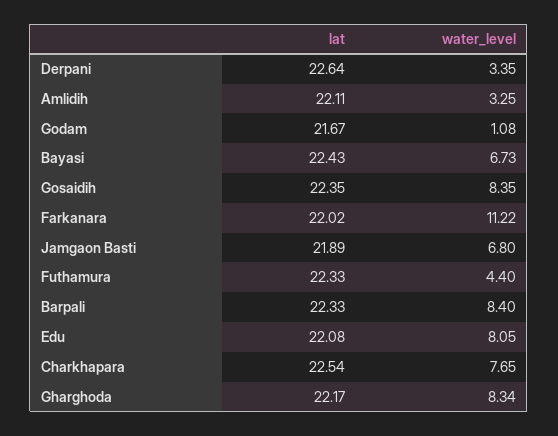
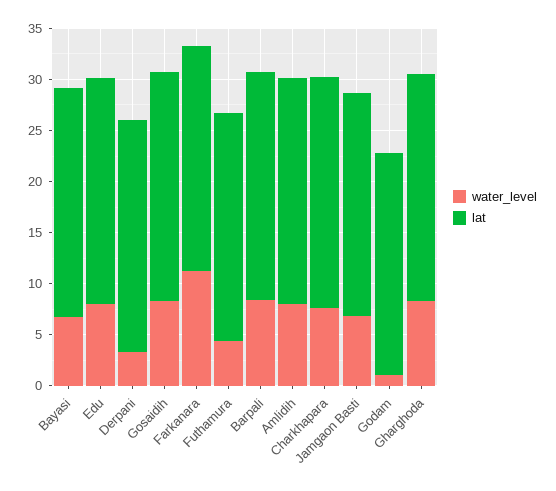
  {
    "lat": {
      "Derpani": 22.64,
      "Amlidih": 22.11,
      "Godam": 21.67,
      "Bayasi": 22.43,
      "Gosaidih": 22.35,
      "Farkanara": 22.02,
      "Jamgaon Basti": 21.89,
      "Futhamura": 22.33,
      "Barpali": 22.33,
      "Edu": 22.08,
      "Charkhapara": 22.54,
      "Gharghoda": 22.17
    },
    "water_level": {
      "Derpani": 3.35,
-     "Amlidih": 3.25,
+     "Amlidih": 8,
      "Godam": 1.08,
      "Bayasi": 6.73,
      "Gosaidih": 8.35,
      "Farkanara": 11.22,
      "Jamgaon Basti": 6.8,
      "Futhamura": 4.4,
      "Barpali": 8.4,
      "Edu": 8.05,
      "Charkhapara": 7.65,
      "Gharghoda": 8.34
    }
  }

